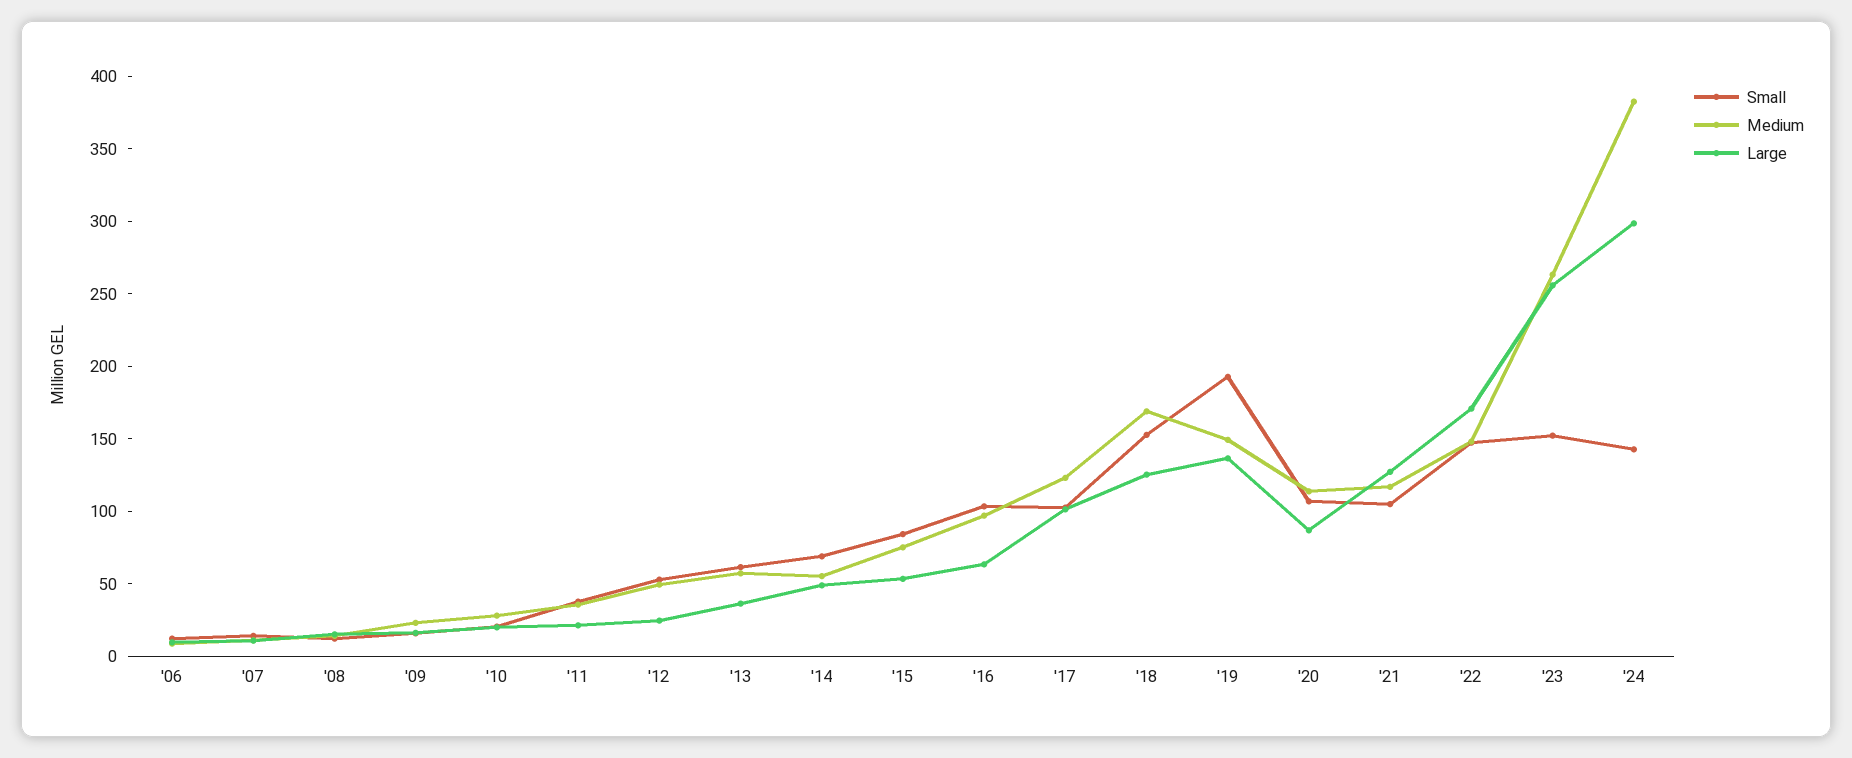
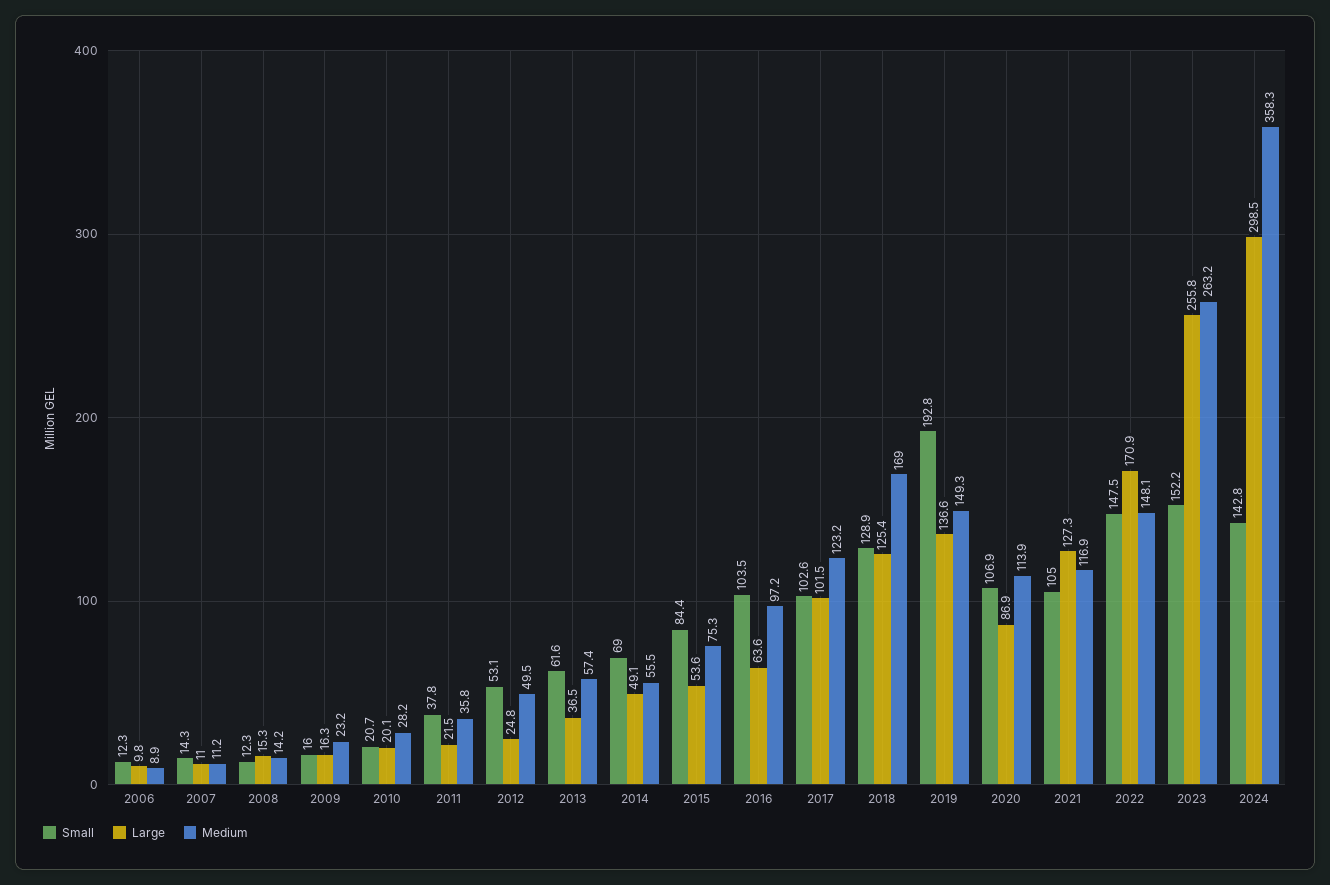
  {
    "Small": {
      "'06": 12.3,
      "'07": 14.3,
      "'08": 12.3,
      "'09": 16,
      "'10": 20.7,
      "'11": 37.8,
      "'12": 53.1,
      "'13": 61.6,
      "'14": 69,
      "'15": 84.4,
      "'16": 103.5,
      "'17": 102.6,
-     "'18": 150,
+     "'18": 128.9,
      "'19": 192.8,
      "'20": 106.9,
      "'21": 105,
      "'22": 147.5,
      "'23": 152.2,
      "'24": 142.8
    },
    "Medium": {
      "'06": 8.9,
      "'07": 11.2,
      "'08": 14.2,
      "'09": 23.2,
      "'10": 28.2,
      "'11": 35.8,
      "'12": 49.5,
      "'13": 57.4,
      "'14": 55.5,
      "'15": 75.3,
      "'16": 97.2,
      "'17": 123.2,
      "'18": 169,
      "'19": 149.3,
      "'20": 113.9,
      "'21": 116.9,
      "'22": 148.1,
      "'23": 263.2,
-     "'24": 380
+     "'24": 358.3
    },
    "Large": {
      "'06": 9.8,
      "'07": 11,
      "'08": 15.3,
      "'09": 16.3,
      "'10": 20.1,
      "'11": 21.5,
      "'12": 24.8,
      "'13": 36.5,
      "'14": 49.1,
      "'15": 53.6,
      "'16": 63.6,
      "'17": 101.5,
      "'18": 125.4,
      "'19": 136.6,
      "'20": 86.9,
      "'21": 127.3,
      "'22": 170.9,
      "'23": 255.8,
      "'24": 298.5
    }
  }

